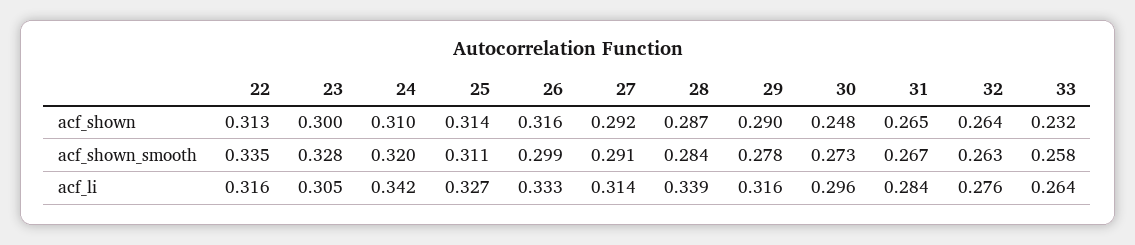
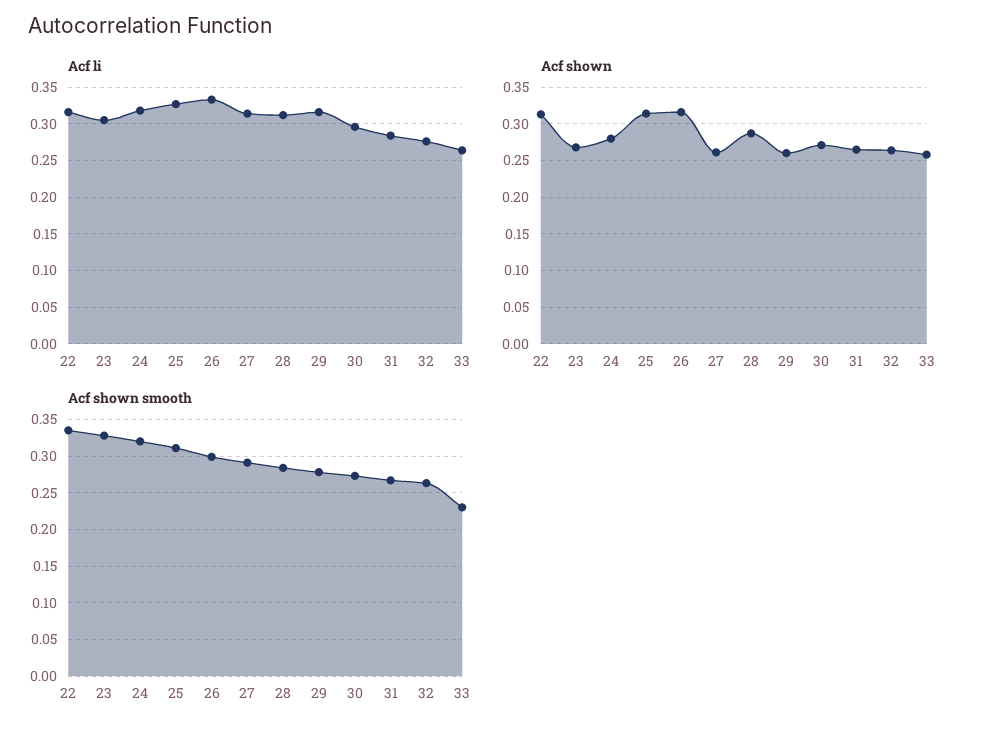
  {
    "acf_shown": {
      "22": 0.313,
-     "23": 0.3,
+     "23": 0.27,
-     "24": 0.31,
+     "24": 0.28,
      "25": 0.314,
      "26": 0.316,
-     "27": 0.292,
+     "27": 0.26,
      "28": 0.287,
-     "29": 0.29,
+     "29": 0.26,
-     "30": 0.248,
+     "30": 0.27,
      "31": 0.265,
      "32": 0.264,
-     "33": 0.232
+     "33": 0.26
    },
    "acf_shown_smooth": {
      "22": 0.335,
      "23": 0.328,
      "24": 0.32,
      "25": 0.311,
      "26": 0.299,
      "27": 0.291,
      "28": 0.284,
      "29": 0.278,
      "30": 0.273,
      "31": 0.267,
      "32": 0.263,
-     "33": 0.258
+     "33": 0.23
    },
    "acf_li": {
      "22": 0.316,
      "23": 0.305,
-     "24": 0.342,
+     "24": 0.32,
      "25": 0.327,
      "26": 0.333,
      "27": 0.314,
-     "28": 0.339,
+     "28": 0.31,
      "29": 0.316,
      "30": 0.296,
      "31": 0.284,
      "32": 0.276,
      "33": 0.264
    }
  }

